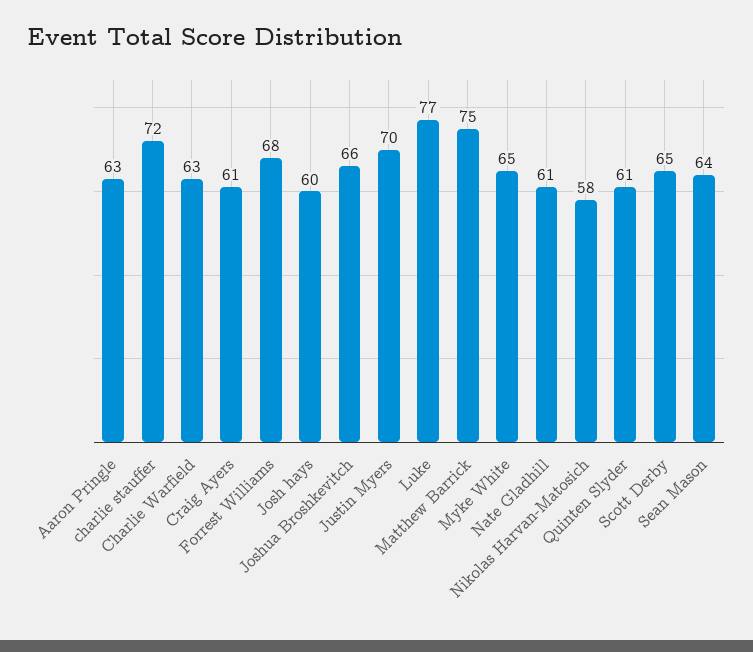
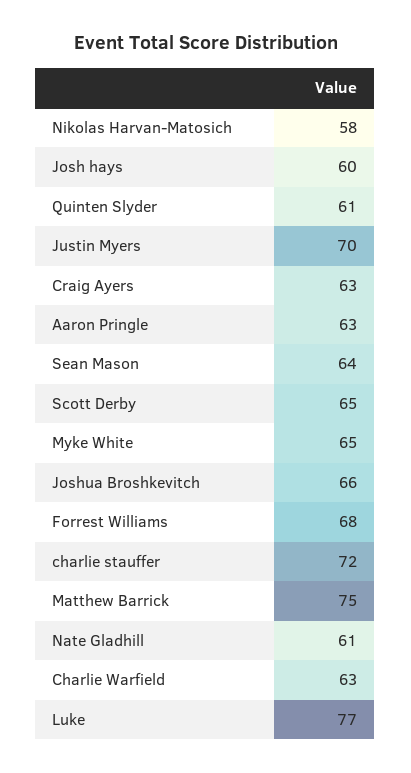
  {
    "Aaron Pringle": 63,
    "charlie stauffer": 72,
    "Charlie Warfield": 63,
-   "Craig Ayers": 61,
+   "Craig Ayers": 63,
    "Forrest Williams": 68,
    "Josh hays": 60,
    "Joshua Broshkevitch": 66,
    "Justin Myers": 70,
    "Luke": 77,
    "Matthew Barrick": 75,
    "Myke White": 65,
    "Nate Gladhill": 61,
    "Nikolas Harvan-Matosich": 58,
    "Quinten Slyder": 61,
    "Scott Derby": 65,
    "Sean Mason": 64
  }

